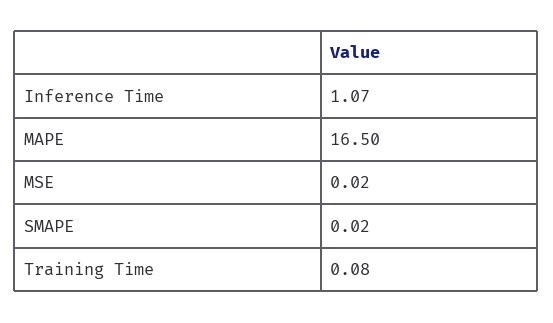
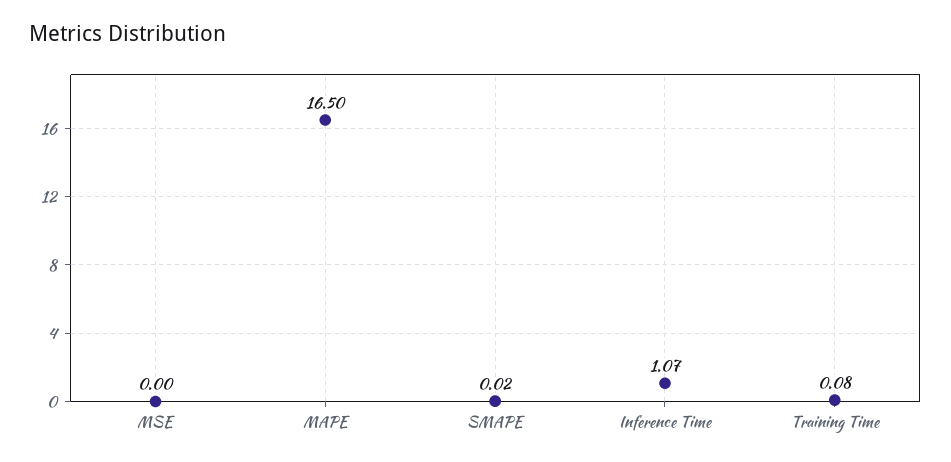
  {
    "Inference Time": 1.07,
    "MAPE": 16.5,
-   "MSE": 0.02,
+   "MSE": 0,
    "SMAPE": 0.02,
    "Training Time": 0.08
  }

